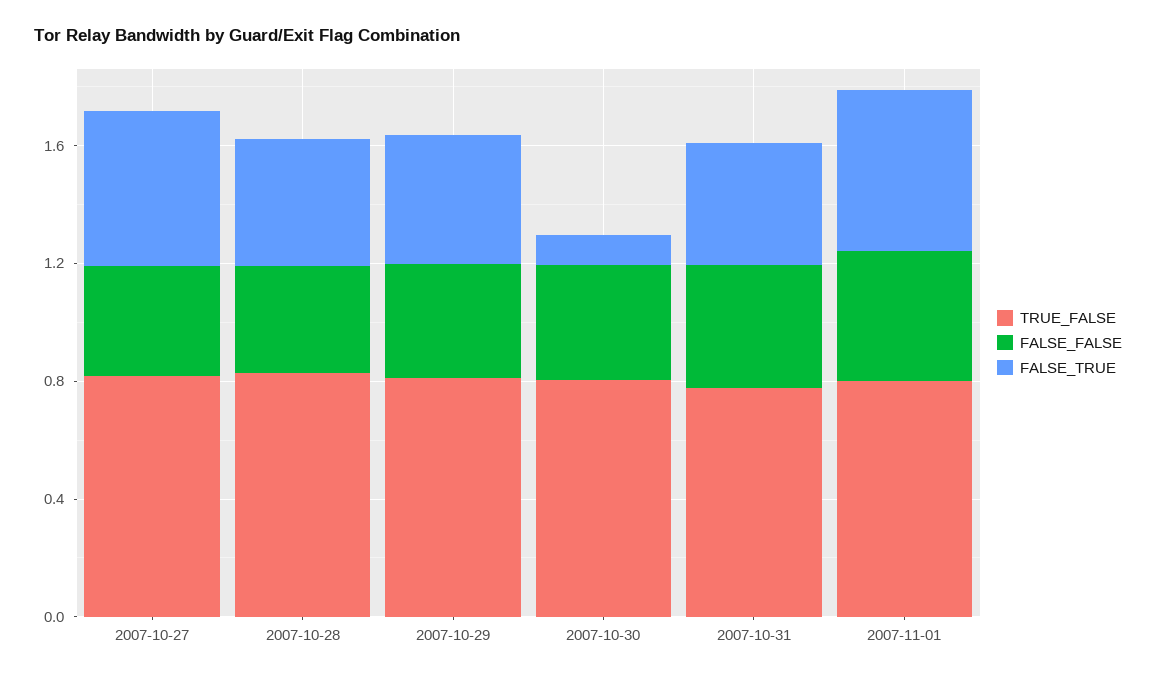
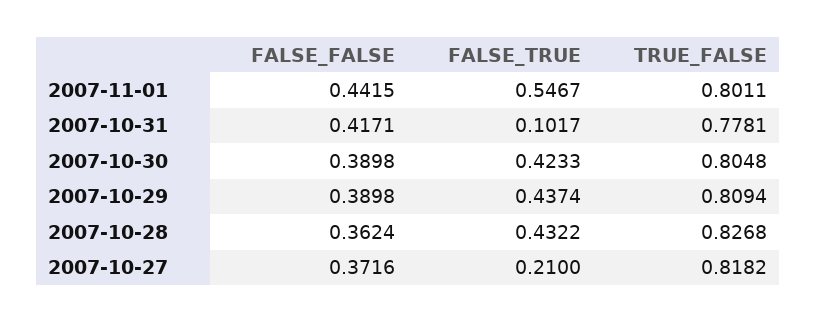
  {
    "TRUE_FALSE": {
      "2007-10-27": 0.8182,
      "2007-10-28": 0.8268,
      "2007-10-29": 0.8094,
      "2007-10-30": 0.8048,
      "2007-10-31": 0.7781,
      "2007-11-01": 0.8011
    },
    "FALSE_FALSE": {
      "2007-10-27": 0.3716,
      "2007-10-28": 0.3624,
      "2007-10-29": 0.3898,
      "2007-10-30": 0.3898,
      "2007-10-31": 0.4171,
      "2007-11-01": 0.4415
    },
    "FALSE_TRUE": {
-     "2007-10-27": 0.5,
+     "2007-10-27": 0.21,
      "2007-10-28": 0.4322,
      "2007-10-29": 0.4374,
-     "2007-10-30": 0.1,
+     "2007-10-30": 0.4233,
-     "2007-10-31": 0.4,
+     "2007-10-31": 0.1017,
      "2007-11-01": 0.5467
    }
  }

